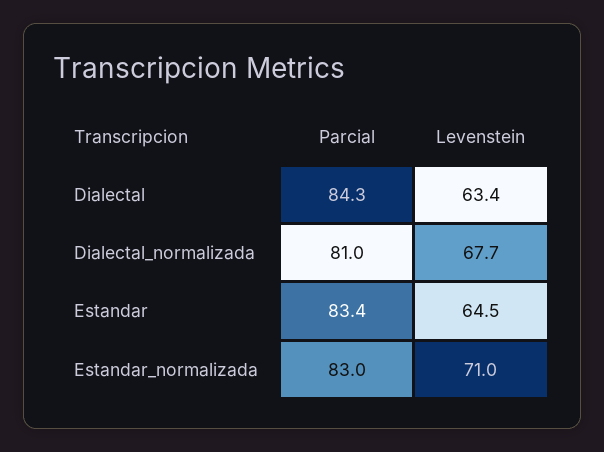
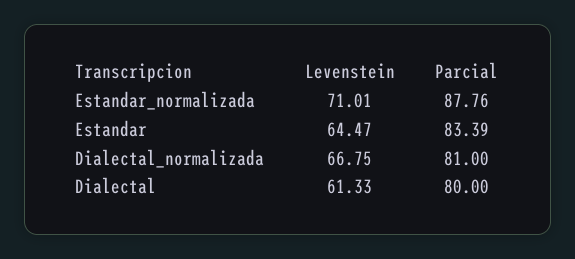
  {
    "Parcial": {
-     "Dialectal": 84.3,
+     "Dialectal": 80,
      "Dialectal_normalizada": 81,
      "Estandar": 83.39,
-     "Estandar_normalizada": 83
+     "Estandar_normalizada": 87.76
    },
    "Levenstein": {
-     "Dialectal": 63.4,
+     "Dialectal": 61.33,
-     "Dialectal_normalizada": 67.7,
+     "Dialectal_normalizada": 66.75,
      "Estandar": 64.47,
      "Estandar_normalizada": 71.01
    }
  }

